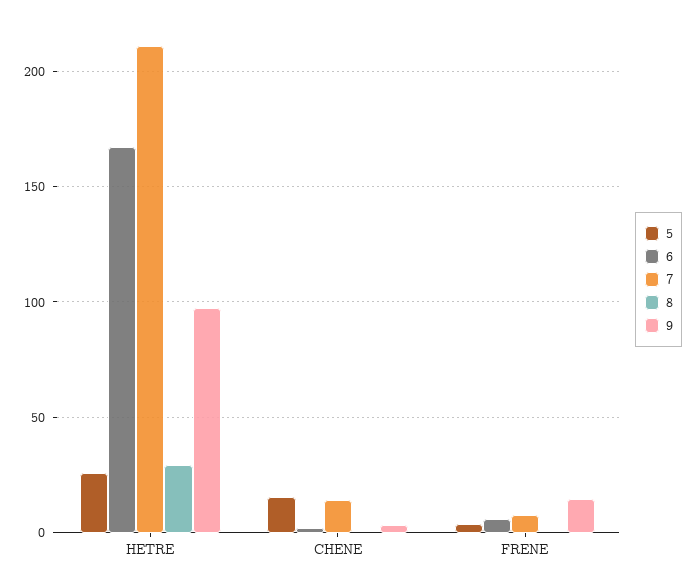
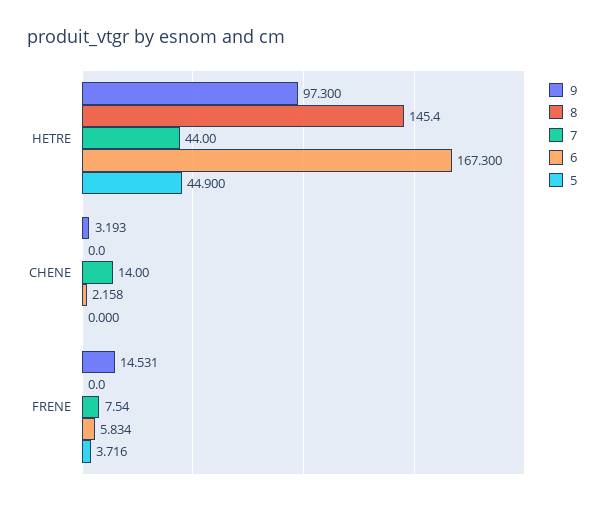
  {
    "5": {
-     "HETRE": 25,
+     "HETRE": 44.9,
-     "CHENE": 15,
+     "CHENE": 0,
      "FRENE": 3.716
    },
    "6": {
      "HETRE": 167.3,
      "CHENE": 2.158,
      "FRENE": 5.834
    },
    "7": {
-     "HETRE": 210,
+     "HETRE": 44,
      "CHENE": 14,
      "FRENE": 7.54
    },
    "8": {
-     "HETRE": 30,
+     "HETRE": 145.4,
      "CHENE": 0,
      "FRENE": 0
    },
    "9": {
      "HETRE": 97.3,
      "CHENE": 3.193,
      "FRENE": 14.531
    }
  }

